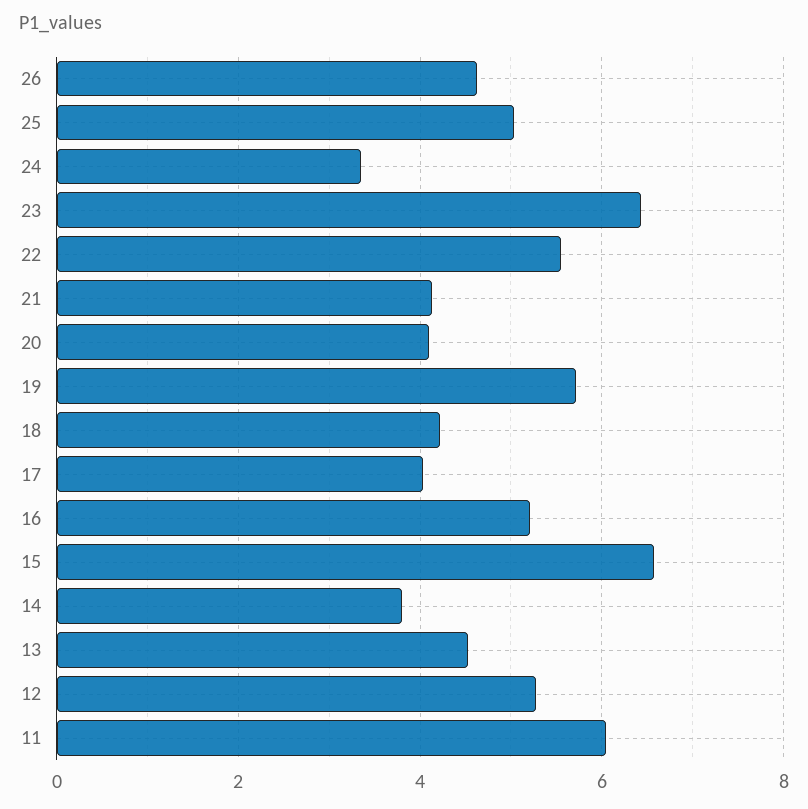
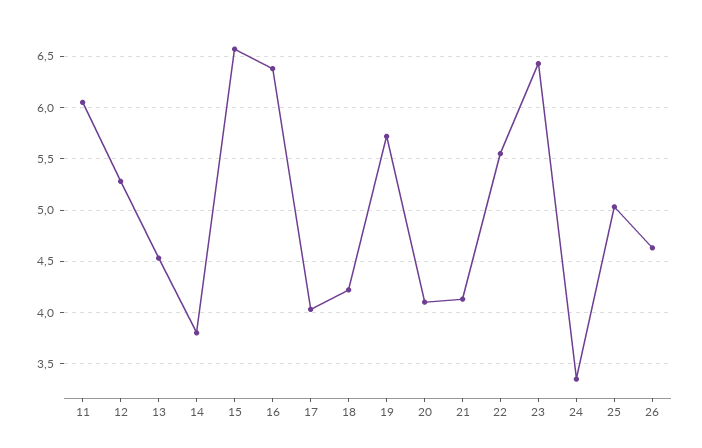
  {
    "26": 4.6,
    "25": 5,
    "24": 3.4,
    "23": 6.4,
    "22": 5.6,
    "21": 4.1,
    "20": 4.1,
    "19": 5.7,
    "18": 4.2,
    "17": 4,
-   "16": 5.2,
+   "16": 6.4,
    "15": 6.6,
    "14": 3.8,
    "13": 4.5,
    "12": 5.3,
    "11": 6.1
  }

